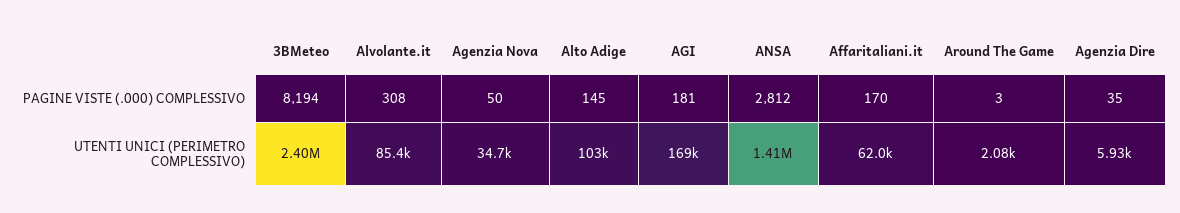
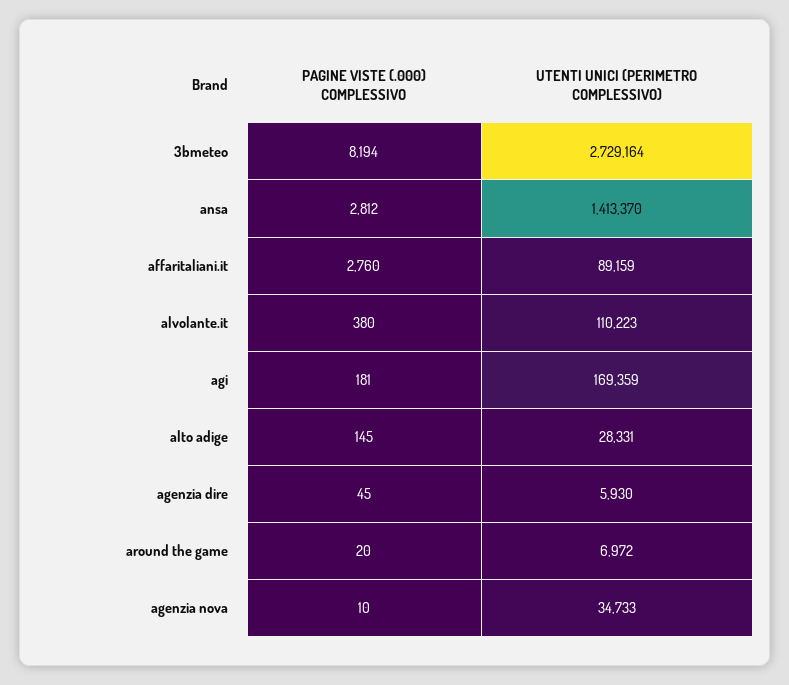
  {
    "3BMeteo": {
      "PAGINE VISTE (.000) COMPLESSIVO": 8194,
-     "UTENTI UNICI (PERIMETRO COMPLESSIVO)": 2400000
+     "UTENTI UNICI (PERIMETRO COMPLESSIVO)": 2729164
    },
    "Alvolante.it": {
-     "PAGINE VISTE (.000) COMPLESSIVO": 308,
+     "PAGINE VISTE (.000) COMPLESSIVO": 380,
-     "UTENTI UNICI (PERIMETRO COMPLESSIVO)": 85400
+     "UTENTI UNICI (PERIMETRO COMPLESSIVO)": 110223
    },
    "Agenzia Nova": {
-     "PAGINE VISTE (.000) COMPLESSIVO": 50,
+     "PAGINE VISTE (.000) COMPLESSIVO": 10,
      "UTENTI UNICI (PERIMETRO COMPLESSIVO)": 34733
    },
    "Alto Adige": {
      "PAGINE VISTE (.000) COMPLESSIVO": 145,
-     "UTENTI UNICI (PERIMETRO COMPLESSIVO)": 103000
+     "UTENTI UNICI (PERIMETRO COMPLESSIVO)": 28331
    },
    "AGI": {
      "PAGINE VISTE (.000) COMPLESSIVO": 181,
      "UTENTI UNICI (PERIMETRO COMPLESSIVO)": 169359
    },
    "ANSA": {
      "PAGINE VISTE (.000) COMPLESSIVO": 2812,
      "UTENTI UNICI (PERIMETRO COMPLESSIVO)": 1413370
    },
    "Affaritaliani.it": {
-     "PAGINE VISTE (.000) COMPLESSIVO": 170,
+     "PAGINE VISTE (.000) COMPLESSIVO": 2760,
-     "UTENTI UNICI (PERIMETRO COMPLESSIVO)": 62000
+     "UTENTI UNICI (PERIMETRO COMPLESSIVO)": 89159
    },
    "Around The Game": {
-     "PAGINE VISTE (.000) COMPLESSIVO": 3,
+     "PAGINE VISTE (.000) COMPLESSIVO": 20,
-     "UTENTI UNICI (PERIMETRO COMPLESSIVO)": 2080
+     "UTENTI UNICI (PERIMETRO COMPLESSIVO)": 6972
    },
    "Agenzia Dire": {
-     "PAGINE VISTE (.000) COMPLESSIVO": 35,
+     "PAGINE VISTE (.000) COMPLESSIVO": 45,
      "UTENTI UNICI (PERIMETRO COMPLESSIVO)": 5930
    }
  }

